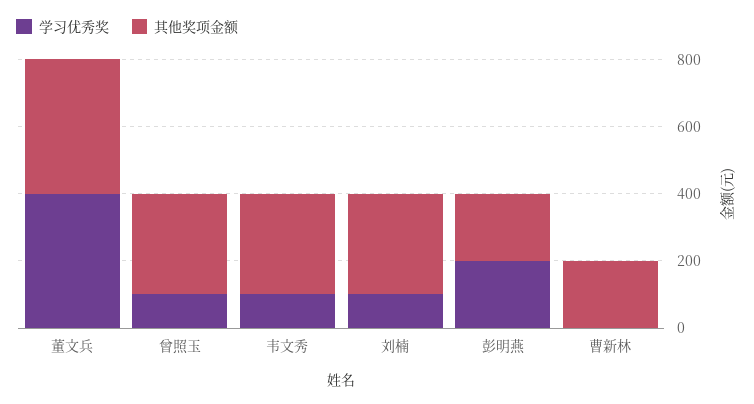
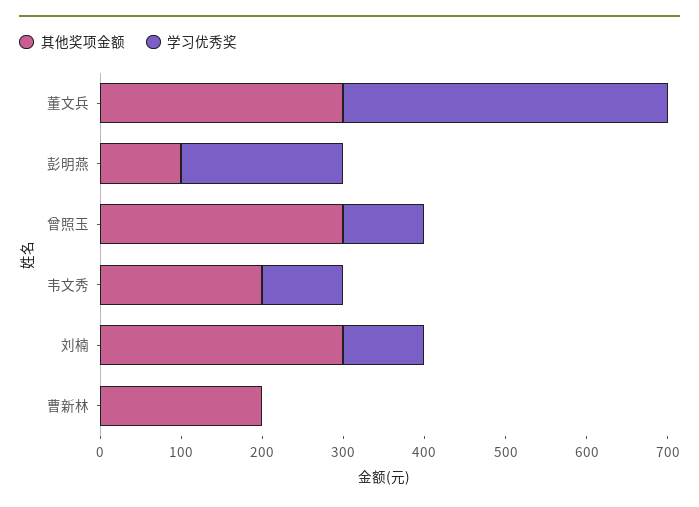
  {
    "学习优秀奖": {
      "董文兵": 400,
      "曾照玉": 100,
      "韦文秀": 100,
      "刘楠": 100,
      "彭明燕": 200,
      "曹新林": 0
    },
    "其他奖项金额": {
-     "董文兵": 400,
+     "董文兵": 300,
      "曾照玉": 300,
-     "韦文秀": 300,
+     "韦文秀": 200,
      "刘楠": 300,
-     "彭明燕": 200,
+     "彭明燕": 100,
      "曹新林": 200
    }
  }

